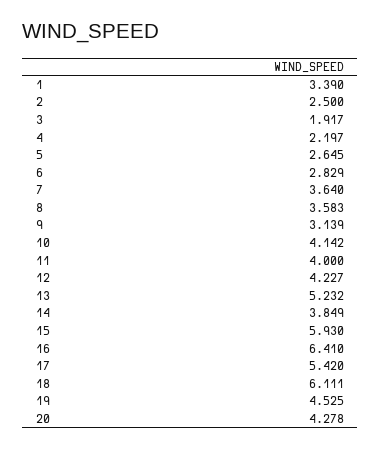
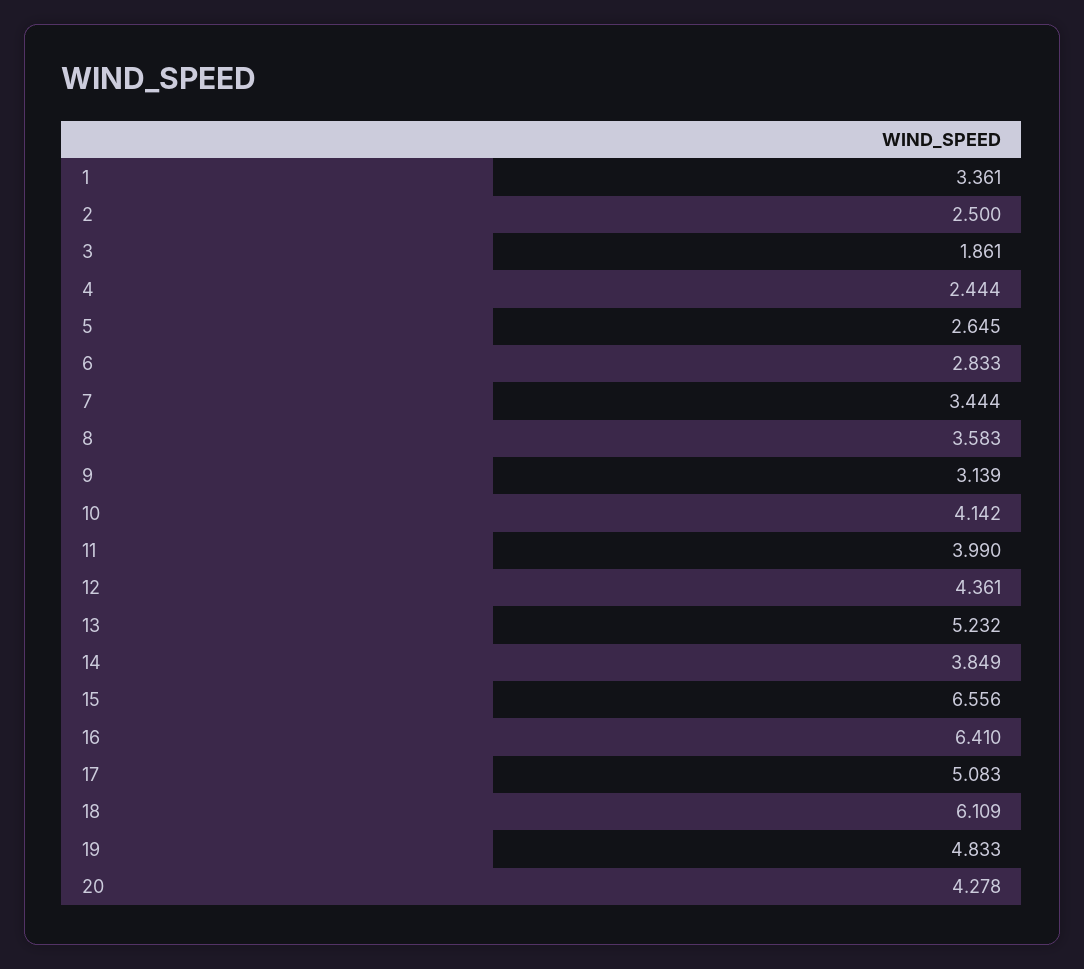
  {
-   "1": 3.39,
+   "1": 3.361,
    "2": 2.5,
-   "3": 1.917,
+   "3": 1.861,
-   "4": 2.197,
+   "4": 2.444,
    "5": 2.645,
-   "6": 2.829,
+   "6": 2.833,
-   "7": 3.64,
+   "7": 3.444,
    "8": 3.583,
    "9": 3.139,
    "10": 4.142,
-   "11": 4,
+   "11": 3.99,
-   "12": 4.227,
+   "12": 4.361,
    "13": 5.232,
    "14": 3.849,
-   "15": 5.93,
+   "15": 6.556,
    "16": 6.41,
-   "17": 5.42,
+   "17": 5.083,
-   "18": 6.111,
+   "18": 6.109,
-   "19": 4.525,
+   "19": 4.833,
    "20": 4.278
  }

